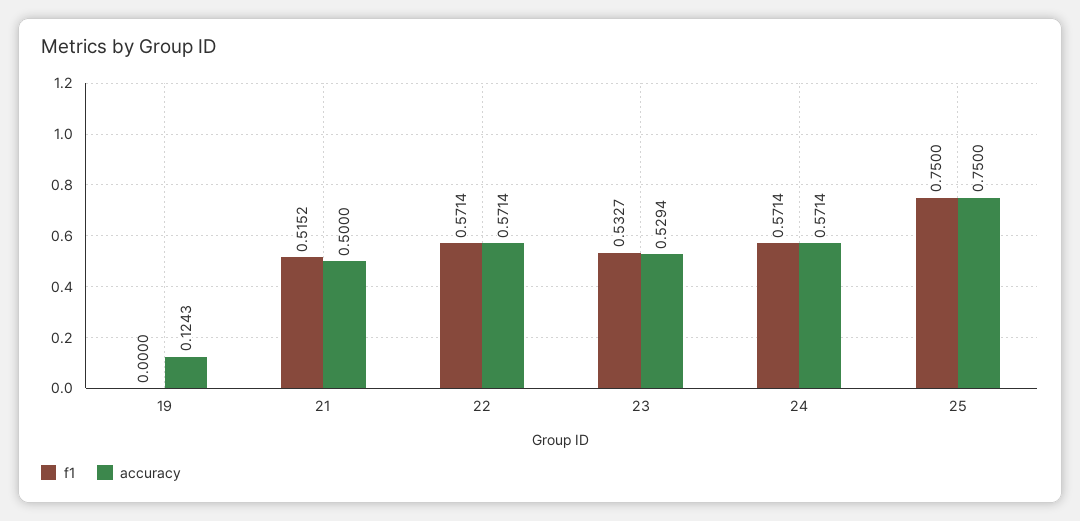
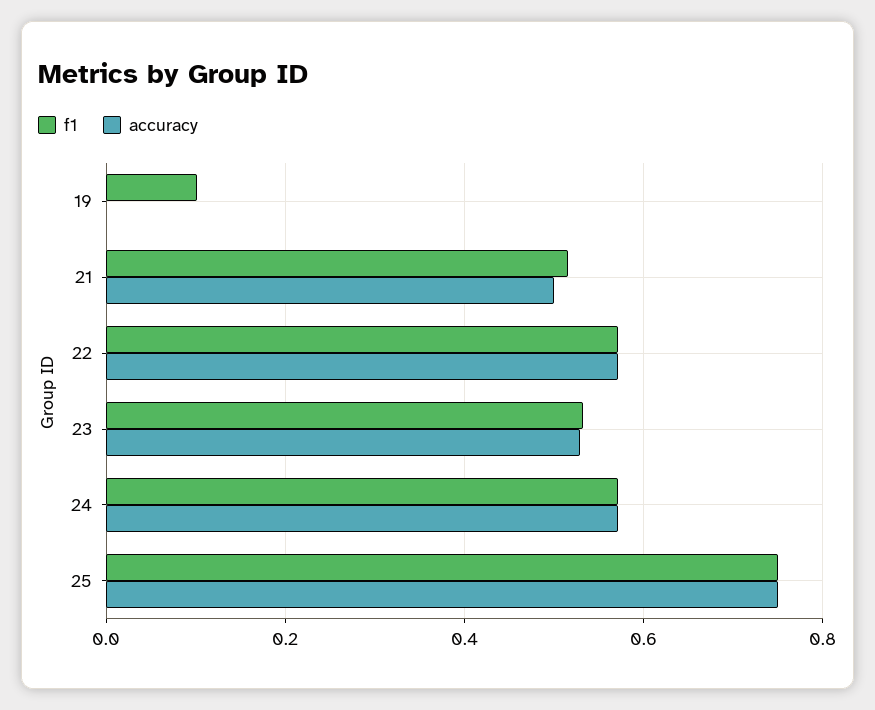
  {
    "f1": {
-     "19": 0,
+     "19": 0.1,
      "21": 0.5152,
      "22": 0.5714,
      "23": 0.5327,
      "24": 0.5714,
      "25": 0.75
    },
    "accuracy": {
-     "19": 0.1243,
+     "19": 0,
      "21": 0.5,
      "22": 0.5714,
      "23": 0.5294,
      "24": 0.5714,
      "25": 0.75
    }
  }

